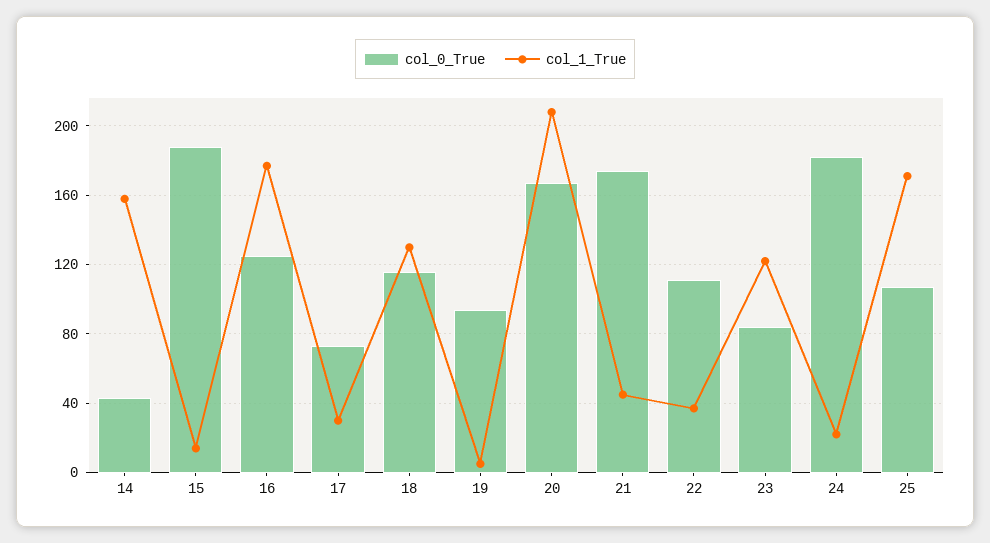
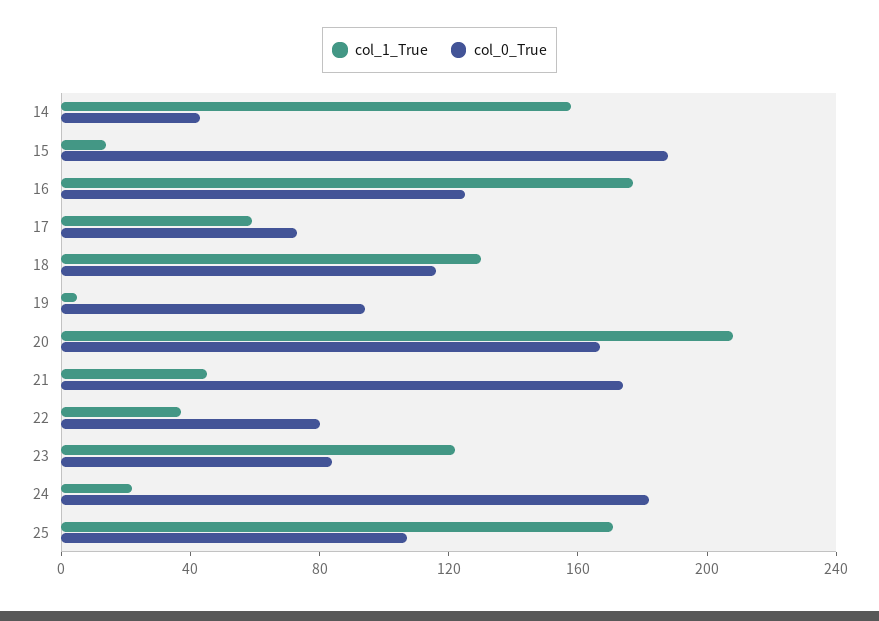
  {
    "col_0_True": {
      "14": 45,
      "15": 190,
      "16": 125,
      "17": 75,
      "18": 115,
      "19": 95,
      "20": 165,
      "21": 175,
-     "22": 110,
+     "22": 80,
      "23": 85,
      "24": 180,
      "25": 105
    },
    "col_1_True": {
      "14": 160,
      "15": 15,
      "16": 175,
-     "17": 30,
+     "17": 60,
      "18": 130,
      "19": 5,
      "20": 210,
      "21": 45,
      "22": 35,
      "23": 120,
      "24": 20,
      "25": 170
    }
  }

